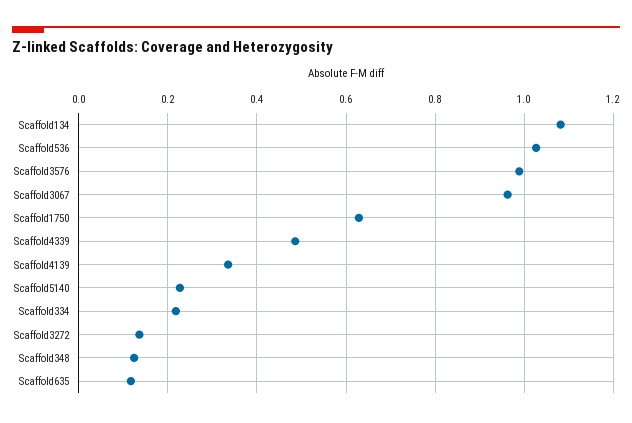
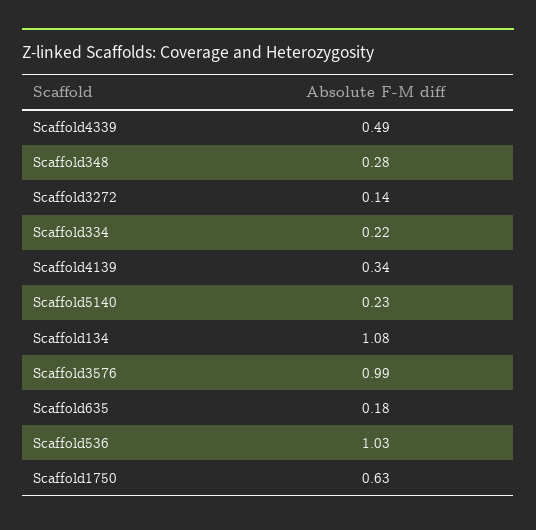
  {
    "Scaffold134": 1.08,
    "Scaffold536": 1.03,
    "Scaffold3576": 0.99,
-   "Scaffold3067": 0.96,
    "Scaffold1750": 0.63,
    "Scaffold4339": 0.49,
    "Scaffold4139": 0.34,
    "Scaffold5140": 0.23,
    "Scaffold334": 0.22,
    "Scaffold3272": 0.14,
-   "Scaffold348": 0.12,
+   "Scaffold348": 0.28,
-   "Scaffold635": 0.12
+   "Scaffold635": 0.18
  }

